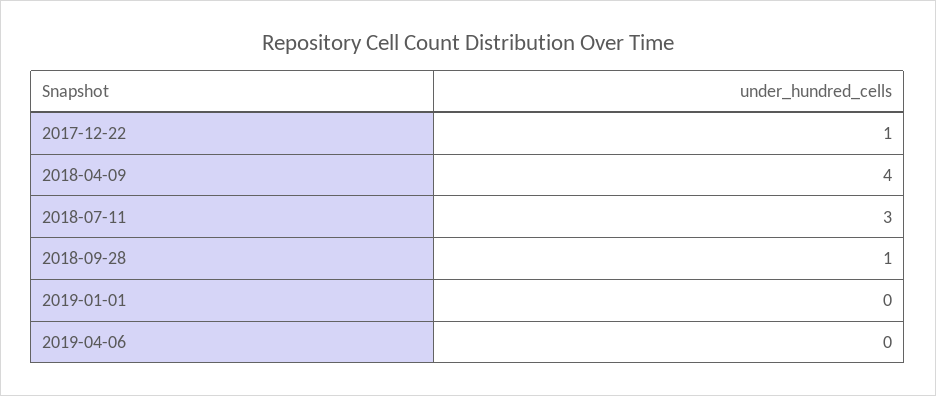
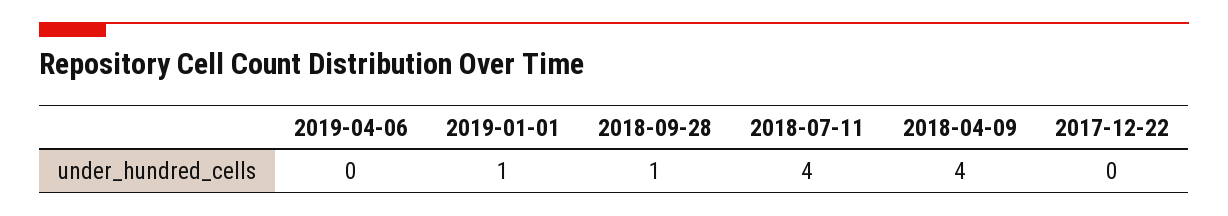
  {
-   "2017-12-22": 1,
+   "2017-12-22": 0,
    "2018-04-09": 4,
-   "2018-07-11": 3,
+   "2018-07-11": 4,
    "2018-09-28": 1,
-   "2019-01-01": 0,
+   "2019-01-01": 1,
    "2019-04-06": 0
  }

